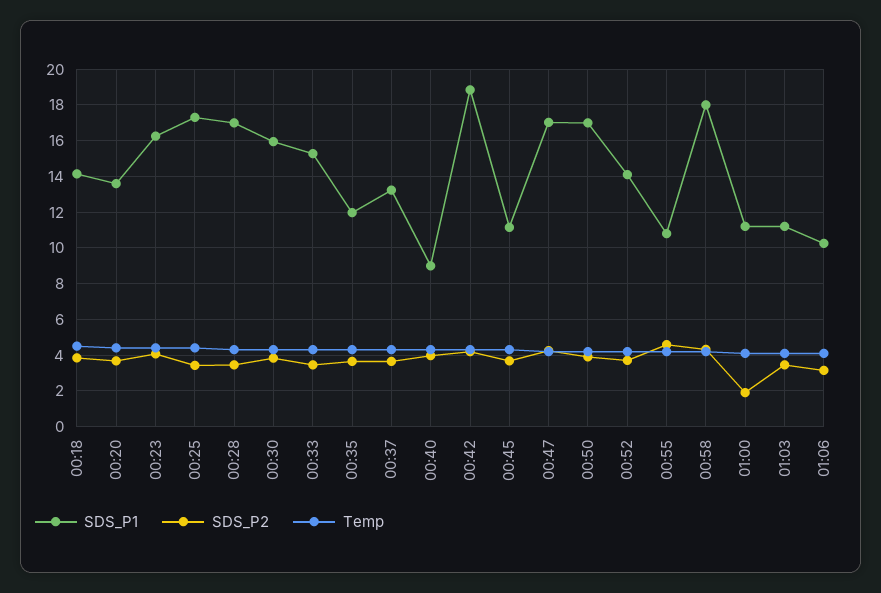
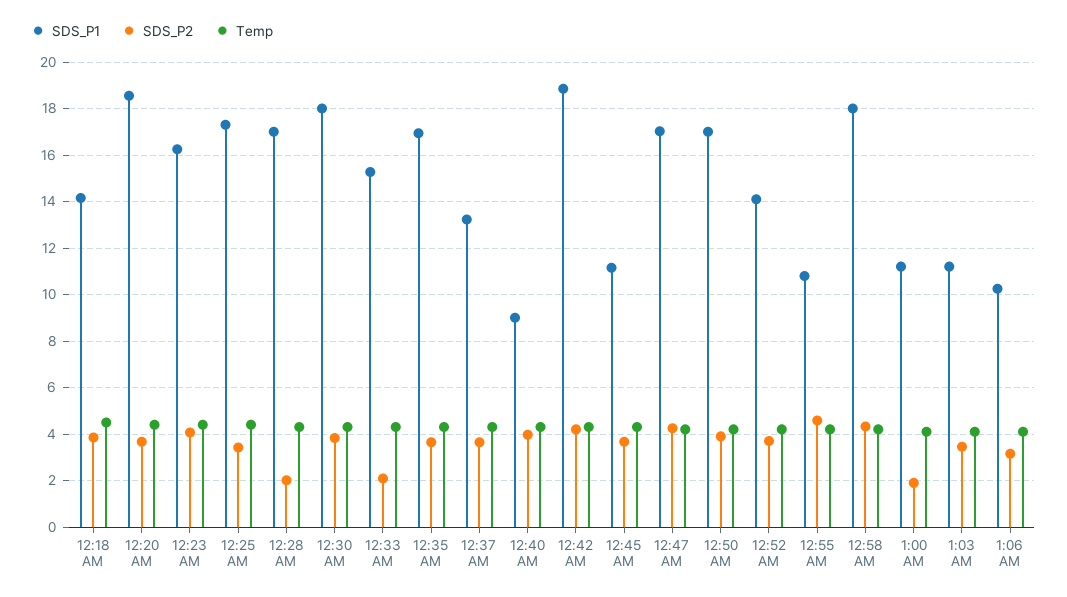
  {
    "SDS_P1": {
      "00:18": 14,
-     "00:20": 13.5,
+     "00:20": 18.5,
      "00:23": 16.5,
      "00:25": 17.5,
      "00:28": 17,
-     "00:30": 16,
+     "00:30": 18,
      "00:33": 15.5,
-     "00:35": 12,
+     "00:35": 17,
      "00:37": 13,
      "00:40": 9,
      "00:42": 19,
      "00:45": 11,
      "00:47": 17,
      "00:50": 17,
      "00:52": 14,
      "00:55": 11,
      "00:58": 18,
      "01:00": 11,
      "01:03": 11,
      "01:06": 10.5
    },
    "SDS_P2": {
      "00:18": 4,
      "00:20": 3.5,
      "00:23": 4,
      "00:25": 3.5,
-     "00:28": 3.5,
+     "00:28": 2,
      "00:30": 4,
-     "00:33": 3.5,
+     "00:33": 2,
      "00:35": 3.5,
      "00:37": 3.5,
      "00:40": 4,
      "00:42": 4,
      "00:45": 3.5,
      "00:47": 4.5,
      "00:50": 4,
      "00:52": 3.5,
      "00:55": 4.5,
      "00:58": 4.5,
      "01:00": 2,
      "01:03": 3.5,
      "01:06": 3
    },
    "Temp": {
      "00:18": 4.5,
      "00:20": 4.5,
      "00:23": 4.5,
      "00:25": 4.5,
      "00:28": 4.5,
      "00:30": 4.5,
      "00:33": 4.5,
      "00:35": 4.5,
      "00:37": 4.5,
      "00:40": 4.5,
      "00:42": 4.5,
      "00:45": 4.5,
      "00:47": 4,
      "00:50": 4,
      "00:52": 4,
      "00:55": 4,
      "00:58": 4,
      "01:00": 4,
      "01:03": 4,
      "01:06": 4
    }
  }

